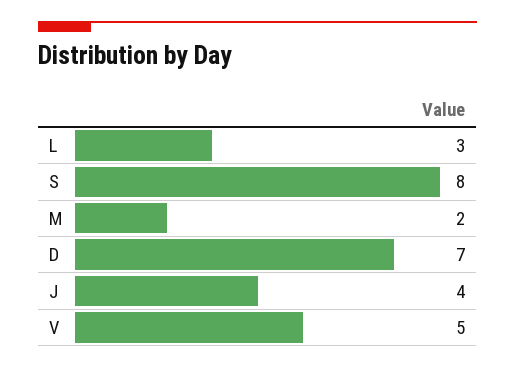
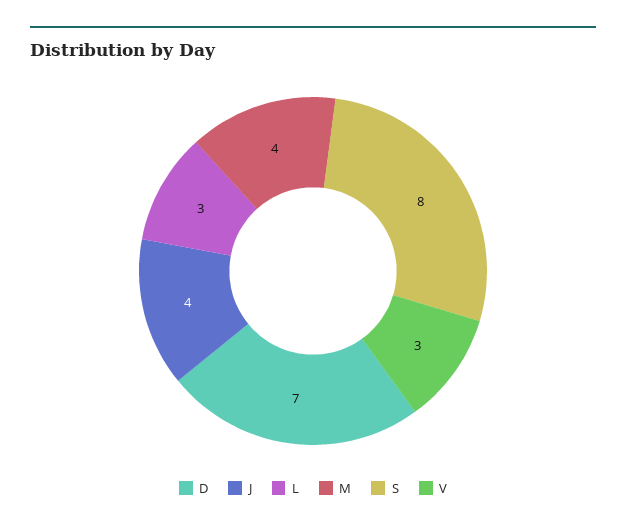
  {
    "L": 3,
    "S": 8,
-   "M": 2,
+   "M": 4,
    "D": 7,
    "J": 4,
-   "V": 5
+   "V": 3
  }

